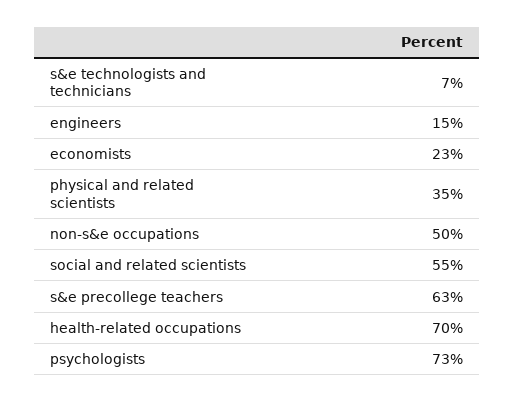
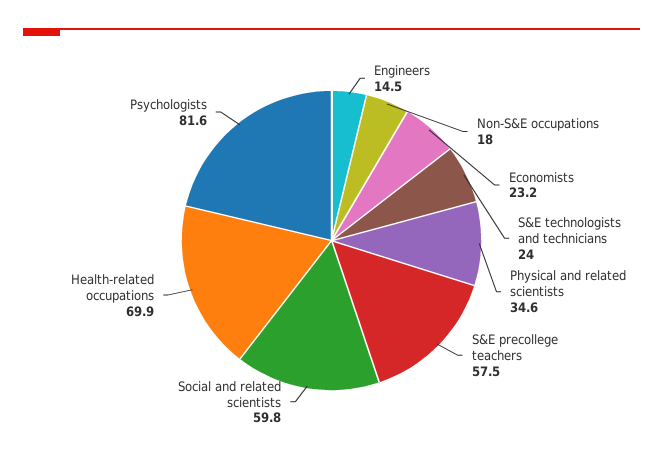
  {
-   "s&e technologists and technicians": 7,
+   "s&e technologists and technicians": 24,
    "engineers": 14.5,
    "economists": 23.2,
    "physical and related scientists": 34.6,
-   "non-s&e occupations": 50,
+   "non-s&e occupations": 18,
-   "social and related scientists": 55,
+   "social and related scientists": 59.8,
-   "s&e precollege teachers": 63,
+   "s&e precollege teachers": 57.5,
    "health-related occupations": 69.9,
-   "psychologists": 73
+   "psychologists": 81.6
  }

